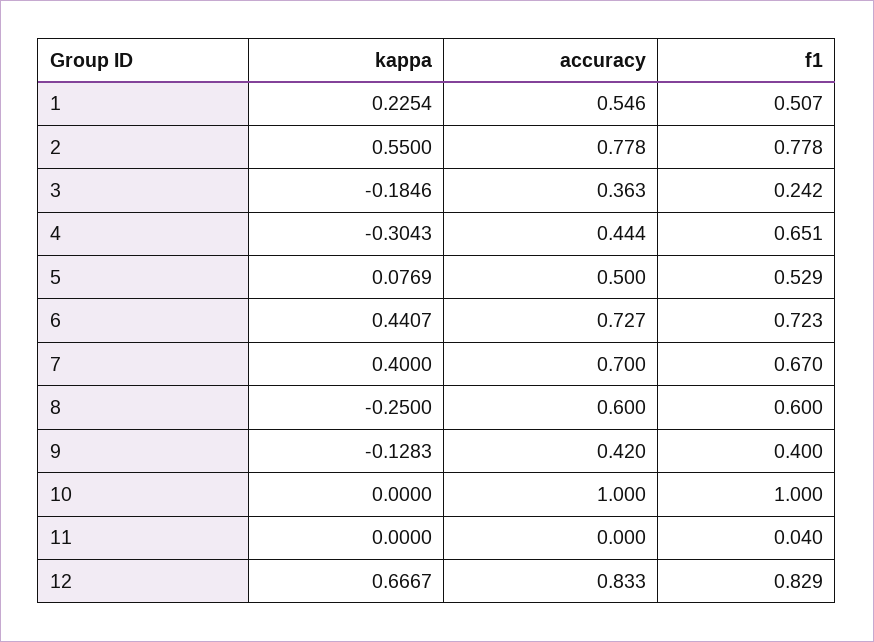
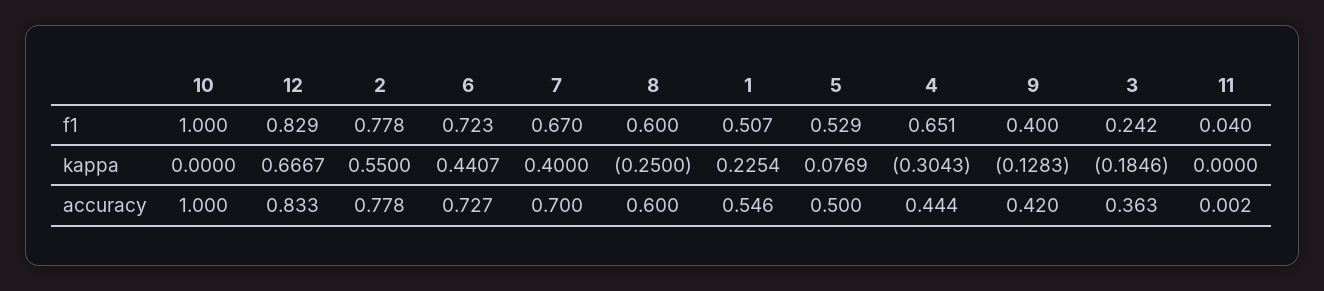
  {
    "kappa": {
      "1": 0.2254,
      "2": 0.55,
      "3": -0.1846,
      "4": -0.3043,
      "5": 0.0769,
      "6": 0.4407,
      "7": 0.4,
      "8": -0.25,
      "9": -0.1283,
      "10": 0,
      "11": 0,
      "12": 0.6667
    },
    "accuracy": {
      "1": 0.546,
      "2": 0.778,
      "3": 0.363,
      "4": 0.444,
      "5": 0.5,
      "6": 0.727,
      "7": 0.7,
      "8": 0.6,
      "9": 0.42,
      "10": 1,
-     "11": 0,
+     "11": 0.002,
      "12": 0.833
    },
    "f1": {
      "1": 0.507,
      "2": 0.778,
      "3": 0.242,
      "4": 0.651,
      "5": 0.529,
      "6": 0.723,
      "7": 0.67,
      "8": 0.6,
      "9": 0.4,
      "10": 1,
      "11": 0.04,
      "12": 0.829
    }
  }

